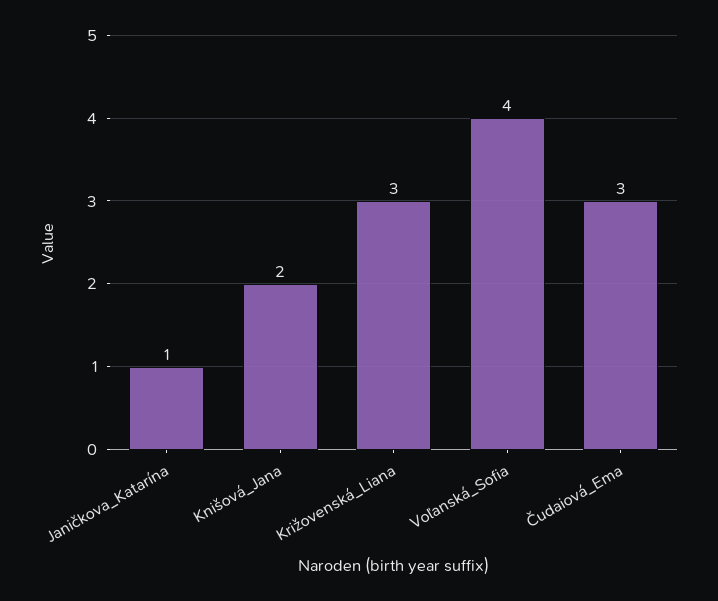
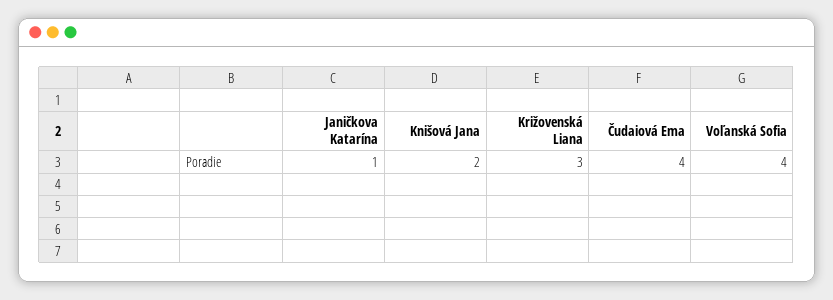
  {
    "Janičkova_Katarína": 1,
    "Knišová_Jana": 2,
    "Križovenská_Liana": 3,
    "Voľanská_Sofia": 4,
-   "Čudaiová_Ema": 3
+   "Čudaiová_Ema": 4
  }

